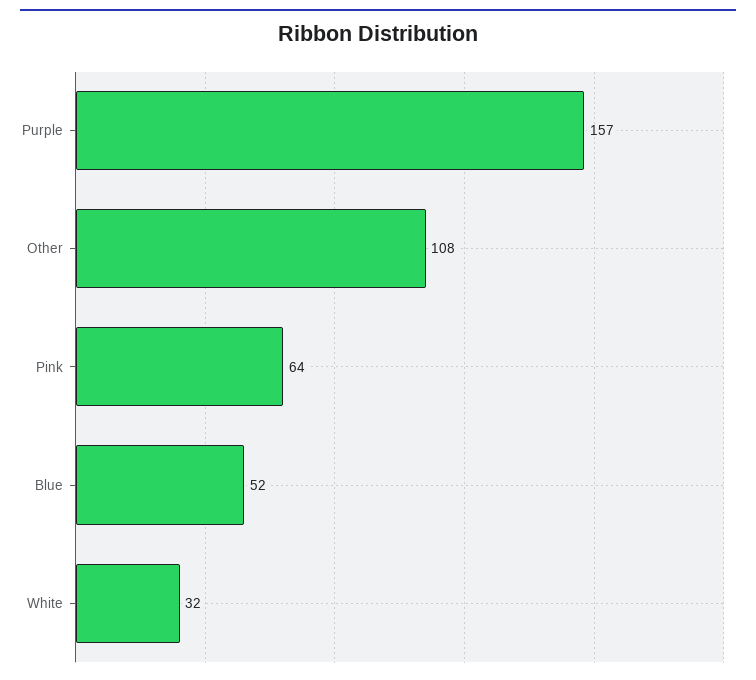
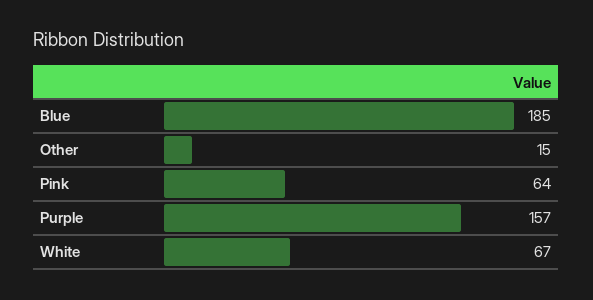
  {
    "Purple": 157,
-   "Other": 108,
+   "Other": 15,
    "Pink": 64,
-   "Blue": 52,
+   "Blue": 185,
-   "White": 32
+   "White": 67
  }

